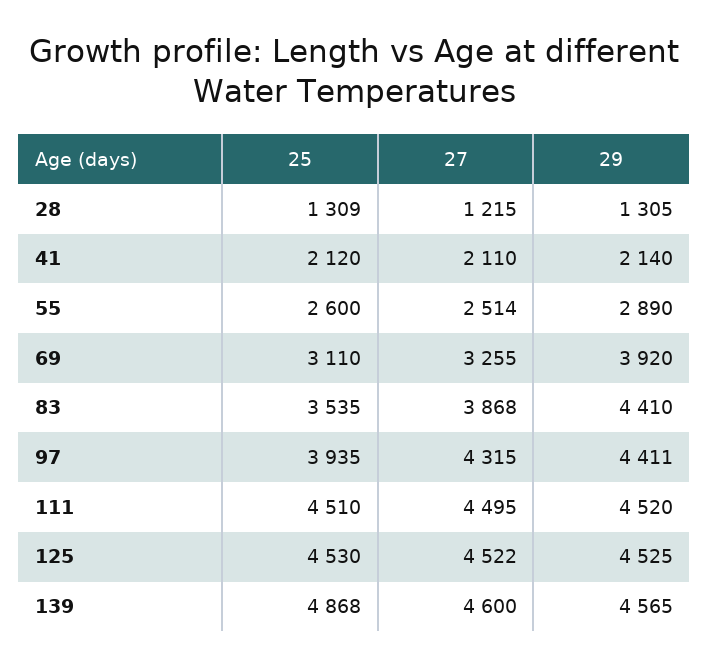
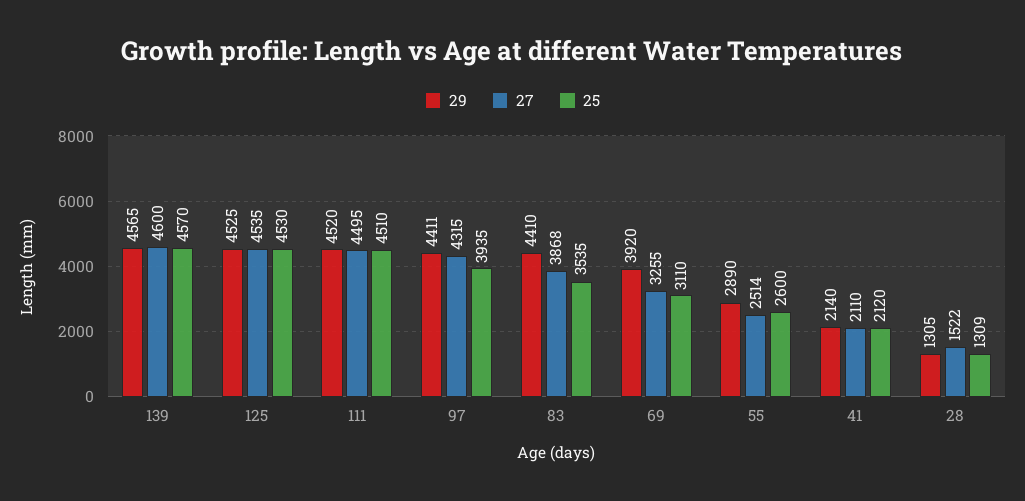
  {
    "25": {
      "28": 1309,
      "41": 2120,
      "55": 2600,
      "69": 3110,
      "83": 3535,
      "97": 3935,
      "111": 4510,
      "125": 4530,
-     "139": 4868
+     "139": 4570
    },
    "27": {
-     "28": 1215,
+     "28": 1522,
      "41": 2110,
      "55": 2514,
      "69": 3255,
      "83": 3868,
      "97": 4315,
      "111": 4495,
-     "125": 4522,
+     "125": 4535,
      "139": 4600
    },
    "29": {
      "28": 1305,
      "41": 2140,
      "55": 2890,
      "69": 3920,
      "83": 4410,
      "97": 4411,
      "111": 4520,
      "125": 4525,
      "139": 4565
    }
  }

